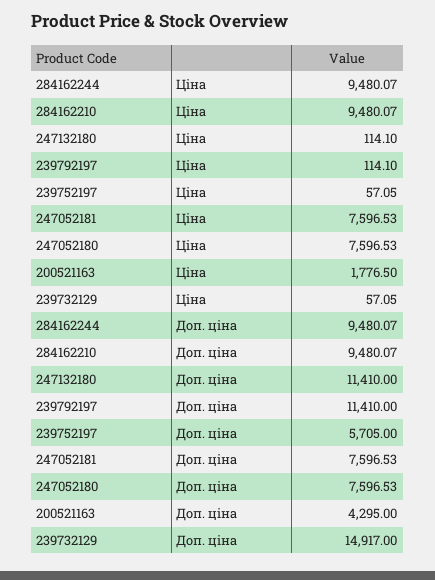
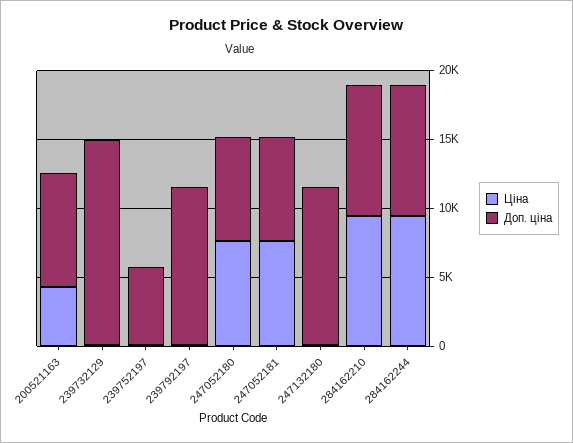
  {
    "Ціна": {
      "284162244": 9480.07,
      "284162210": 9480.07,
      "247132180": 114.1,
      "239792197": 114.1,
      "239752197": 57.05,
      "247052181": 7596.53,
      "247052180": 7596.53,
-     "200521163": 1776.5,
+     "200521163": 4000,
      "239732129": 57.05
    },
    "Доп. ціна": {
      "284162244": 9480.07,
      "284162210": 9480.07,
      "247132180": 11410,
      "239792197": 11410,
      "239752197": 5705,
      "247052181": 7596.53,
      "247052180": 7596.53,
-     "200521163": 4295,
+     "200521163": 8000,
      "239732129": 14917
    }
  }

